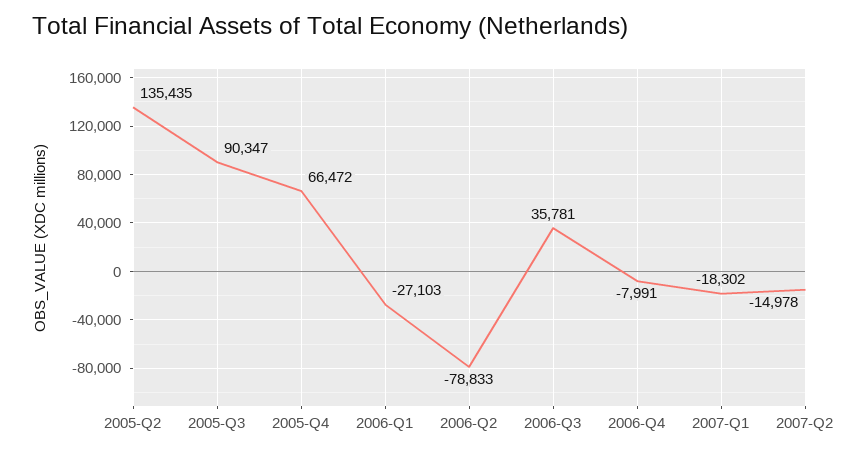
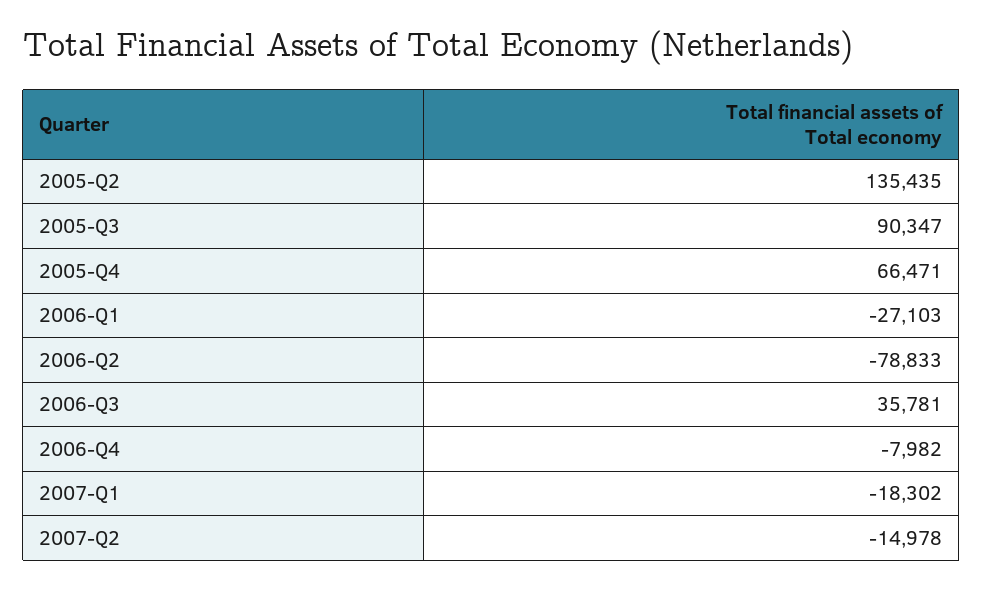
  {
    "2005-Q2": 135435,
    "2005-Q3": 90347,
-   "2005-Q4": 66472,
+   "2005-Q4": 66471,
    "2006-Q1": -27103,
    "2006-Q2": -78833,
    "2006-Q3": 35781,
-   "2006-Q4": -7991,
+   "2006-Q4": -7982,
    "2007-Q1": -18302,
    "2007-Q2": -14978
  }

